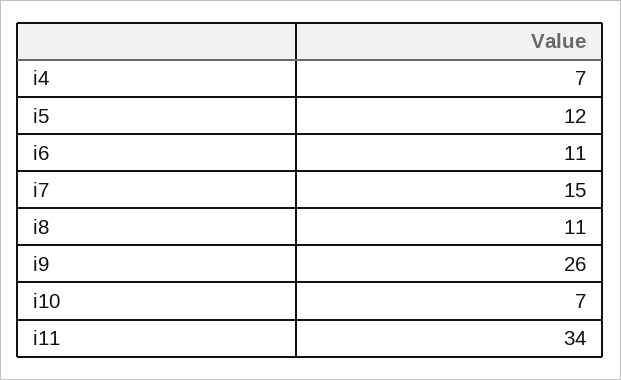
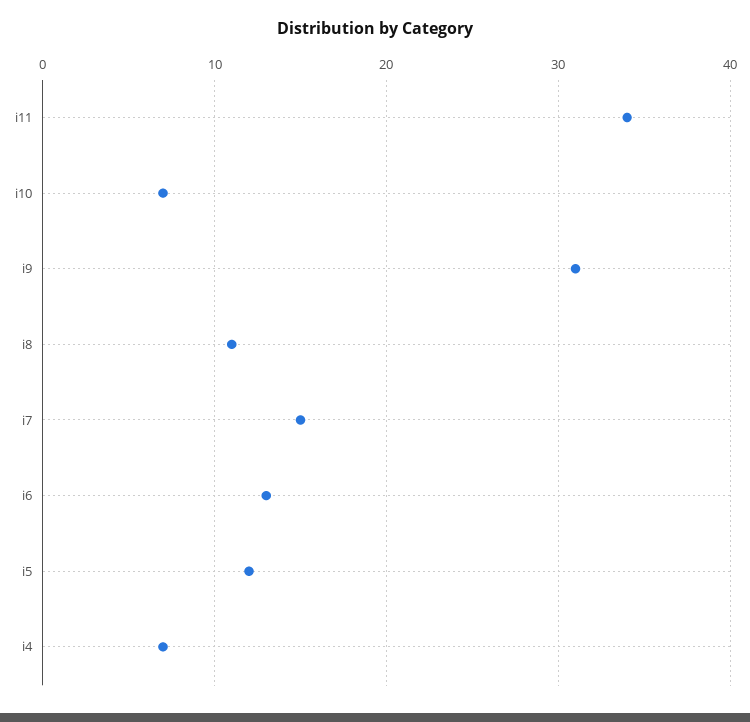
  {
    "i4": 7,
    "i5": 12,
-   "i6": 11,
+   "i6": 13,
    "i7": 15,
    "i8": 11,
-   "i9": 26,
+   "i9": 31,
    "i10": 7,
    "i11": 34
  }

